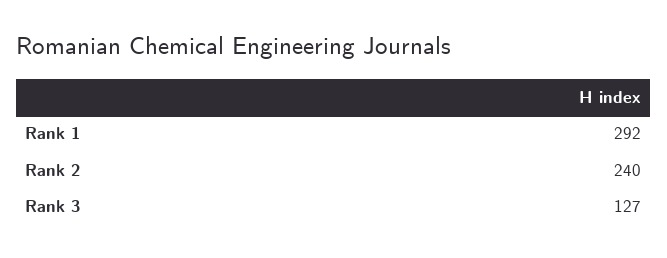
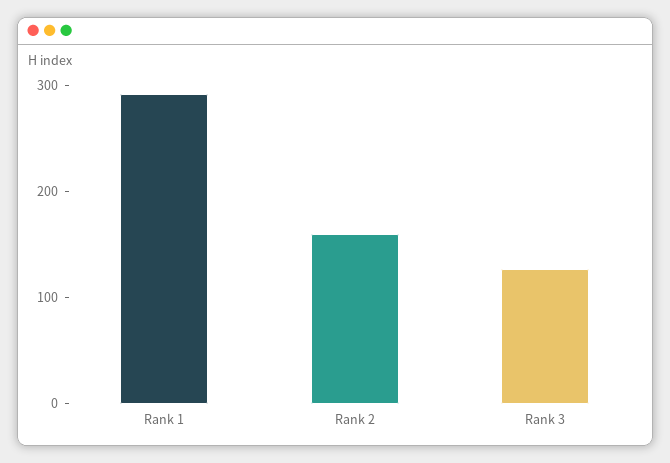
  {
    "Rank 1": 292,
-   "Rank 2": 240,
+   "Rank 2": 160,
    "Rank 3": 127
  }

